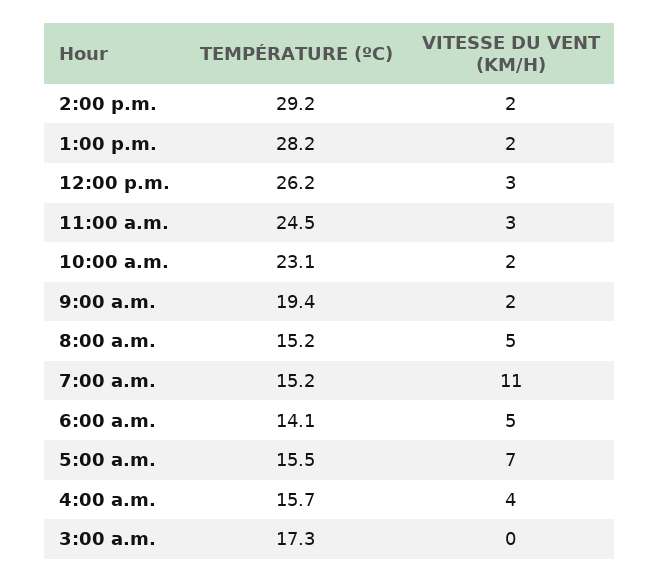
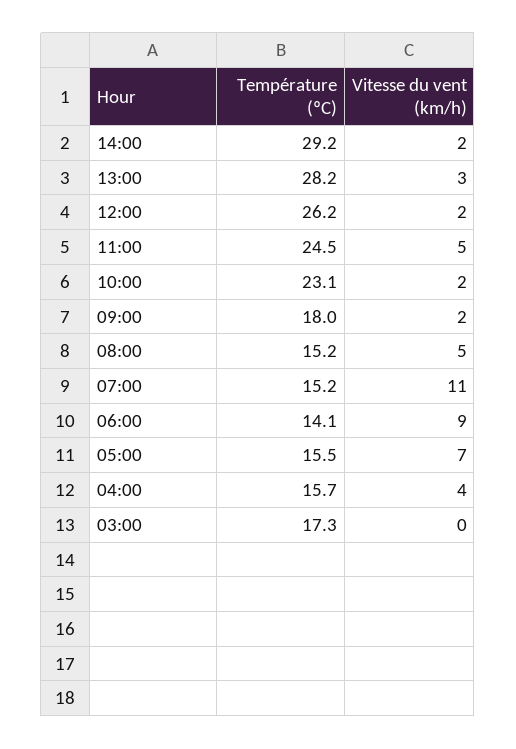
  {
    "TEMPÉRATURE (ºC)": {
      "2:00 p.m.": 29.2,
      "1:00 p.m.": 28.2,
      "12:00 p.m.": 26.2,
      "11:00 a.m.": 24.5,
      "10:00 a.m.": 23.1,
-     "9:00 a.m.": 19.4,
+     "9:00 a.m.": 18,
      "8:00 a.m.": 15.2,
      "7:00 a.m.": 15.2,
      "6:00 a.m.": 14.1,
      "5:00 a.m.": 15.5,
      "4:00 a.m.": 15.7,
      "3:00 a.m.": 17.3
    },
    "VITESSE DU VENT (KM/H)": {
      "2:00 p.m.": 2,
-     "1:00 p.m.": 2,
+     "1:00 p.m.": 3,
-     "12:00 p.m.": 3,
+     "12:00 p.m.": 2,
-     "11:00 a.m.": 3,
+     "11:00 a.m.": 5,
      "10:00 a.m.": 2,
      "9:00 a.m.": 2,
      "8:00 a.m.": 5,
      "7:00 a.m.": 11,
-     "6:00 a.m.": 5,
+     "6:00 a.m.": 9,
      "5:00 a.m.": 7,
      "4:00 a.m.": 4,
      "3:00 a.m.": 0
    }
  }

